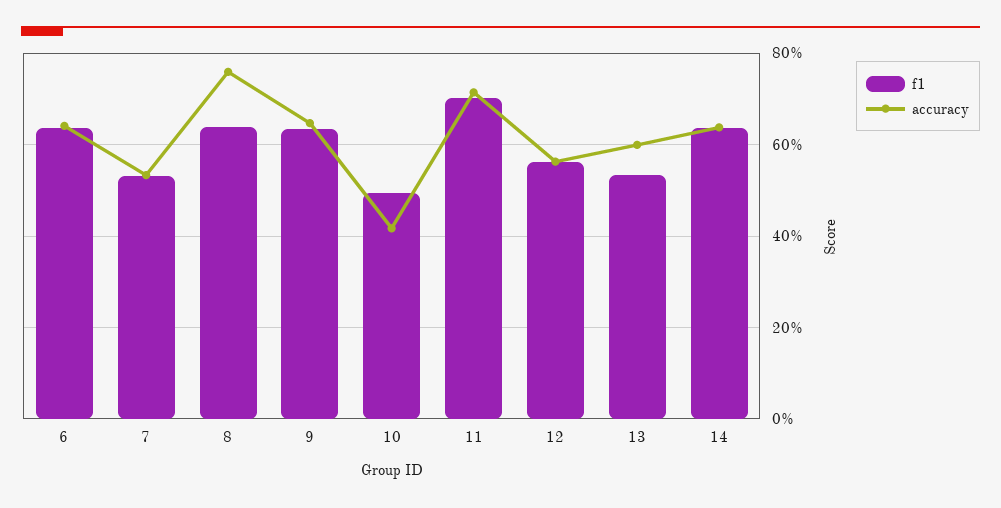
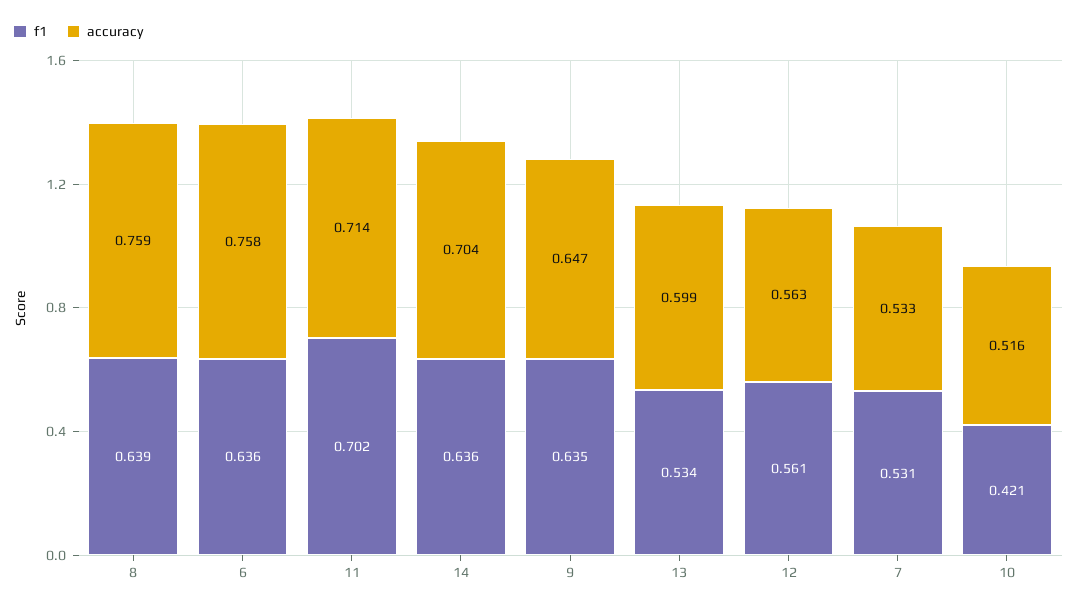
  {
    "f1": {
      "6": 0.636,
      "7": 0.531,
      "8": 0.639,
      "9": 0.635,
-     "10": 0.5,
+     "10": 0.421,
      "11": 0.702,
      "12": 0.561,
      "13": 0.534,
      "14": 0.636
    },
    "accuracy": {
-     "6": 0.64,
+     "6": 0.758,
      "7": 0.533,
      "8": 0.759,
      "9": 0.647,
-     "10": 0.42,
+     "10": 0.516,
      "11": 0.714,
      "12": 0.563,
      "13": 0.599,
-     "14": 0.64
+     "14": 0.704
    }
  }

